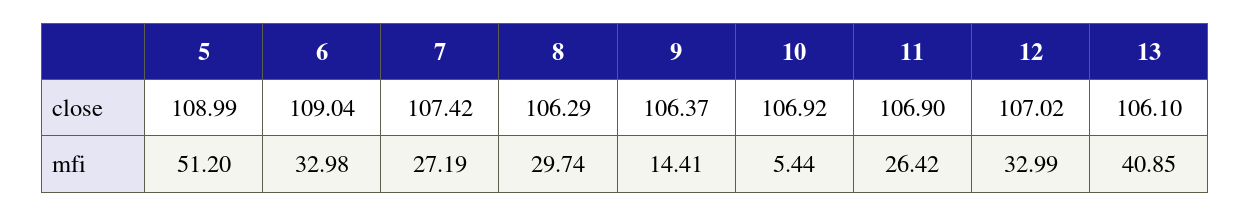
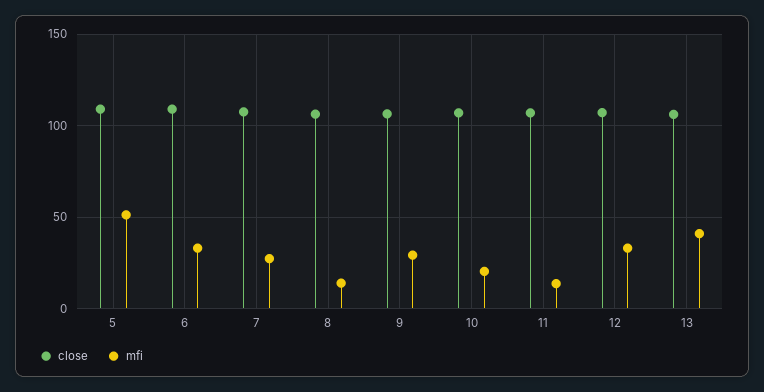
  {
    "close": {
      "5": 108.99,
      "6": 109.04,
      "7": 107.42,
      "8": 106.29,
      "9": 106.37,
      "10": 106.92,
      "11": 106.9,
      "12": 107.02,
      "13": 106.1
    },
    "mfi": {
      "5": 51.2,
      "6": 32.98,
      "7": 27.19,
-     "8": 29.74,
+     "8": 15,
-     "9": 14.41,
+     "9": 30,
-     "10": 5.44,
+     "10": 20,
-     "11": 26.42,
+     "11": 15,
      "12": 32.99,
      "13": 40.85
    }
  }

